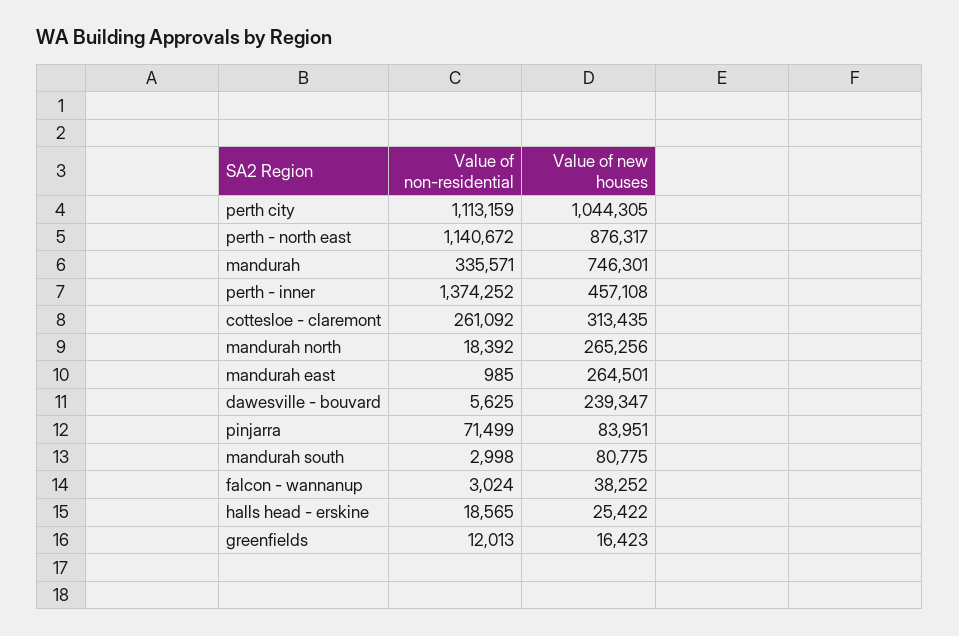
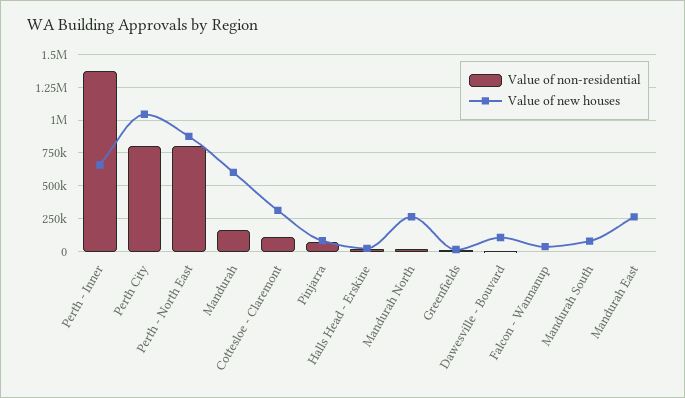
  {
    "Value of non-residential": {
-     "perth city": 1113159,
+     "perth city": 800000,
-     "perth - north east": 1140672,
+     "perth - north east": 800000,
-     "mandurah": 335571,
+     "mandurah": 150000,
      "perth - inner": 1374252,
-     "cottesloe - claremont": 261092,
+     "cottesloe - claremont": 100000,
      "mandurah north": 18392,
      "mandurah east": 985,
      "dawesville - bouvard": 5625,
      "pinjarra": 71499,
      "mandurah south": 2998,
      "falcon - wannanup": 3024,
      "halls head - erskine": 18565,
      "greenfields": 12013
    },
    "Value of new houses": {
      "perth city": 1044305,
      "perth - north east": 876317,
-     "mandurah": 746301,
+     "mandurah": 600000,
-     "perth - inner": 457108,
+     "perth - inner": 650000,
      "cottesloe - claremont": 313435,
      "mandurah north": 265256,
      "mandurah east": 264501,
-     "dawesville - bouvard": 239347,
+     "dawesville - bouvard": 100000,
      "pinjarra": 83951,
      "mandurah south": 80775,
      "falcon - wannanup": 38252,
      "halls head - erskine": 25422,
      "greenfields": 16423
    }
  }

